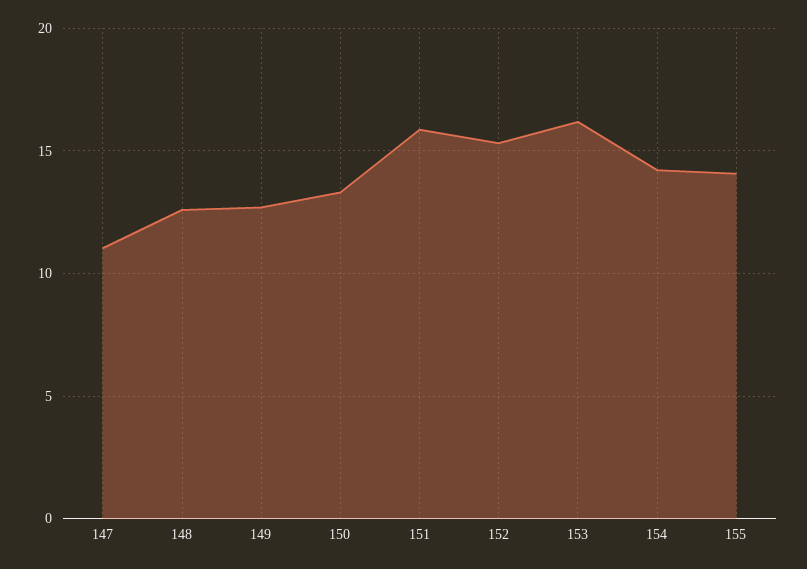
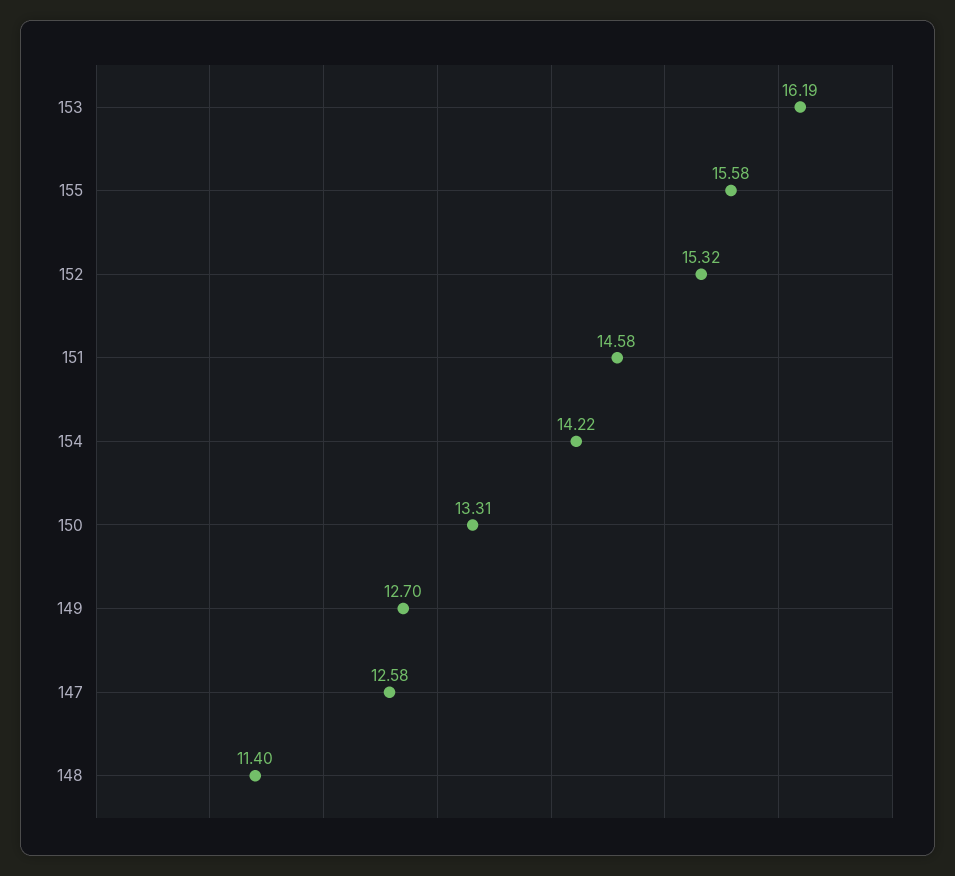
  {
-   "147": 11,
+   "147": 12.58,
-   "148": 12.5,
+   "148": 11.4,
    "149": 12.7,
    "150": 13.31,
-   "151": 16,
+   "151": 14.58,
    "152": 15.32,
    "153": 16.19,
    "154": 14.22,
-   "155": 14
+   "155": 15.58
  }

